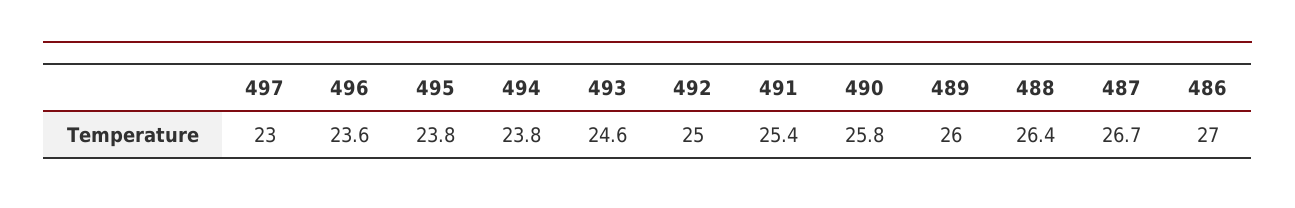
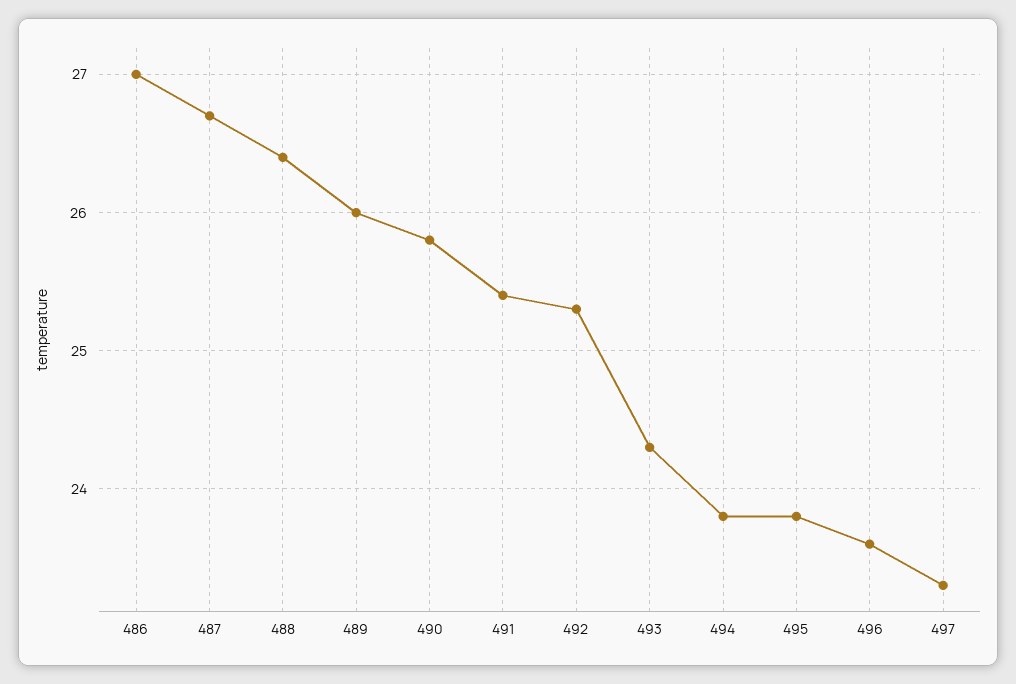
  {
-   "497": 23,
+   "497": 23.3,
    "496": 23.6,
    "495": 23.8,
    "494": 23.8,
-   "493": 24.6,
+   "493": 24.3,
-   "492": 25,
+   "492": 25.3,
    "491": 25.4,
    "490": 25.8,
    "489": 26,
    "488": 26.4,
    "487": 26.7,
    "486": 27
  }

